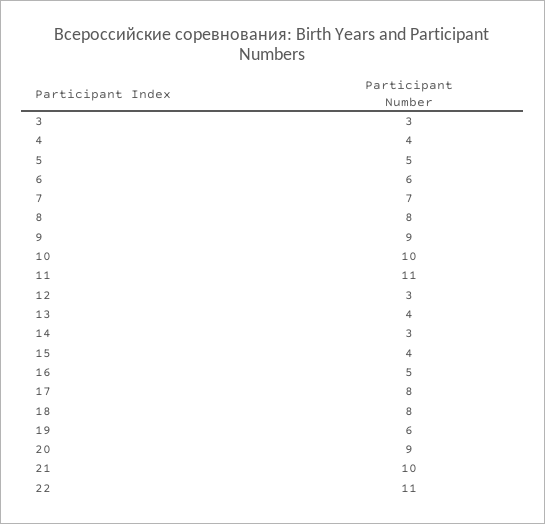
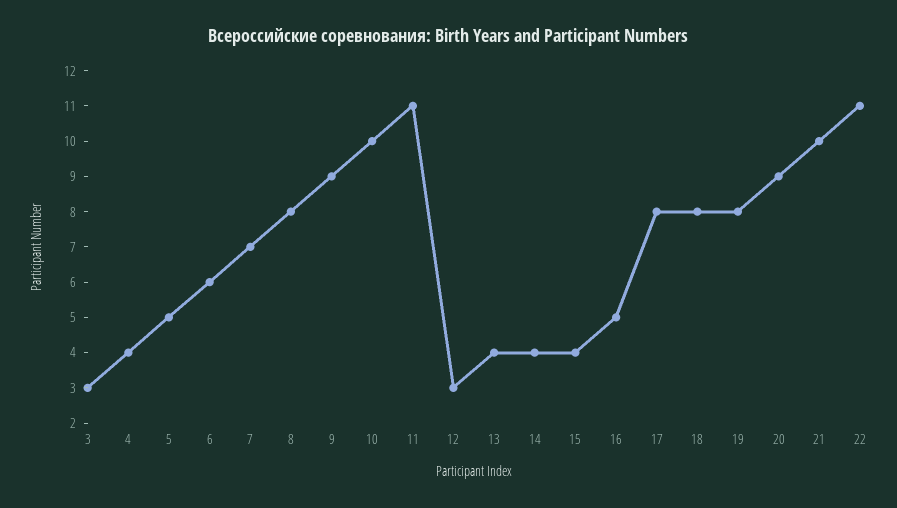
  {
    "3": 3,
    "4": 4,
    "5": 5,
    "6": 6,
    "7": 7,
    "8": 8,
    "9": 9,
    "10": 10,
    "11": 11,
    "12": 3,
    "13": 4,
-   "14": 3,
+   "14": 4,
    "15": 4,
    "16": 5,
    "17": 8,
    "18": 8,
-   "19": 6,
+   "19": 8,
    "20": 9,
    "21": 10,
    "22": 11
  }

